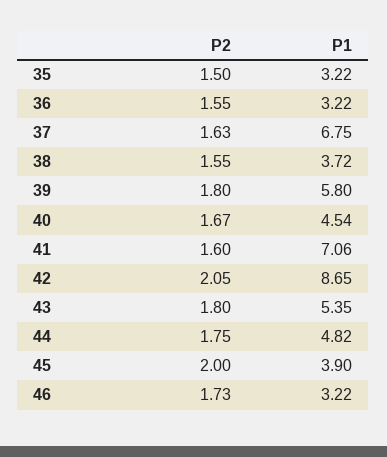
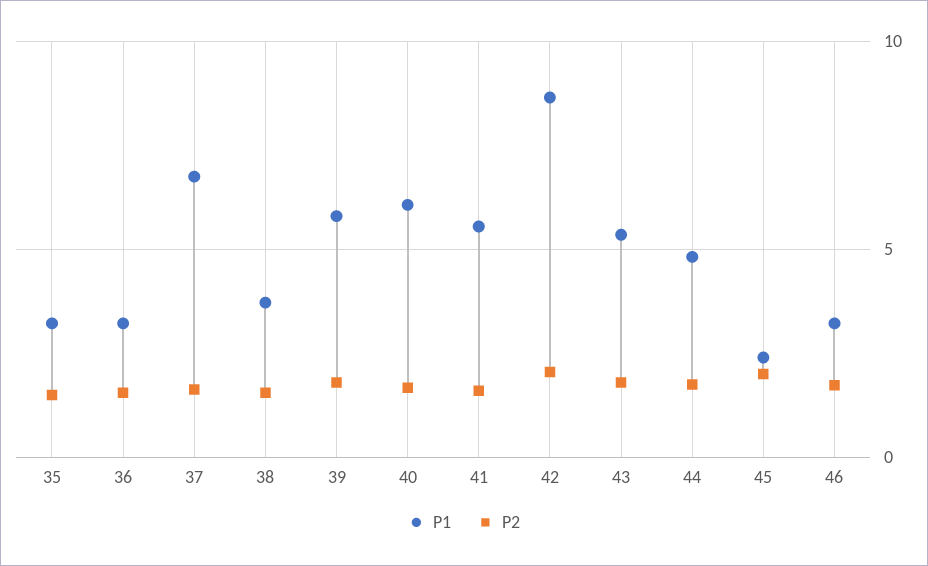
  {
    "P2": {
      "35": 1.5,
      "36": 1.55,
      "37": 1.63,
      "38": 1.55,
      "39": 1.8,
      "40": 1.67,
      "41": 1.6,
      "42": 2.05,
      "43": 1.8,
      "44": 1.75,
      "45": 2,
      "46": 1.73
    },
    "P1": {
      "35": 3.22,
      "36": 3.22,
      "37": 6.75,
      "38": 3.72,
      "39": 5.8,
-     "40": 4.54,
+     "40": 6,
-     "41": 7.06,
+     "41": 5.5,
      "42": 8.65,
      "43": 5.35,
      "44": 4.82,
-     "45": 3.9,
+     "45": 2.5,
      "46": 3.22
    }
  }

